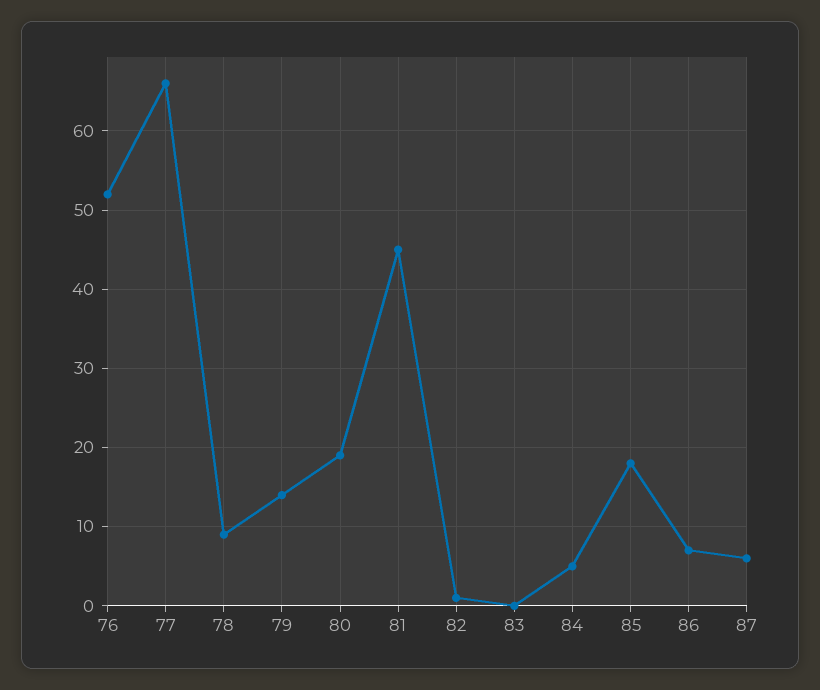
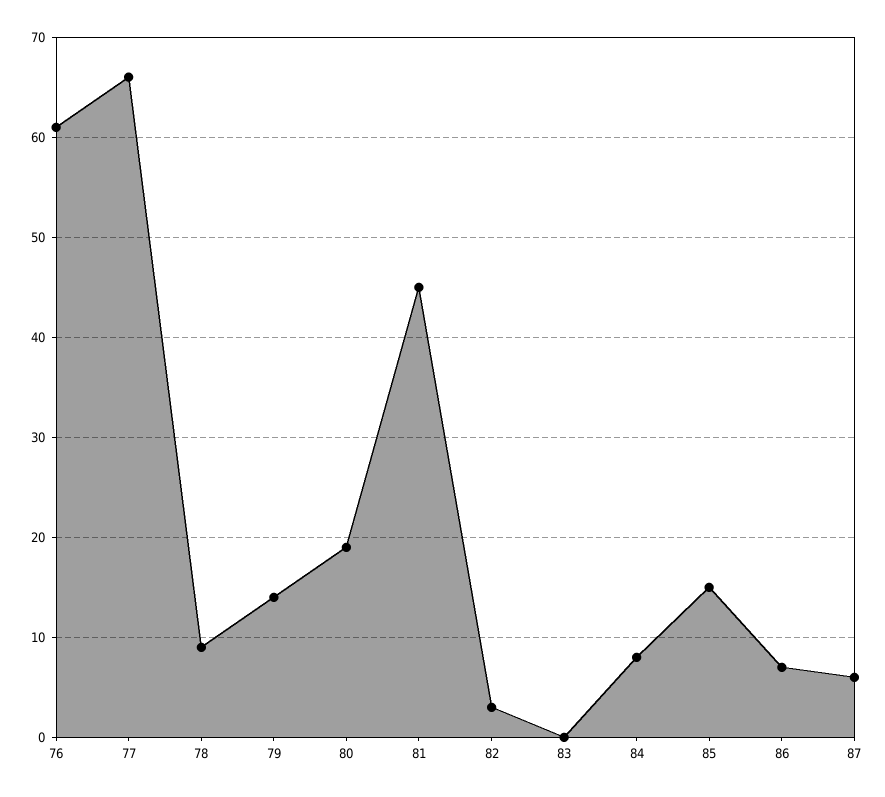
  {
-   "76": 52,
+   "76": 61,
    "77": 66,
    "78": 9,
    "79": 14,
    "80": 19,
    "81": 45,
-   "82": 1,
+   "82": 3,
    "83": 0,
-   "84": 5,
+   "84": 8,
-   "85": 18,
+   "85": 15,
    "86": 7,
    "87": 6
  }

